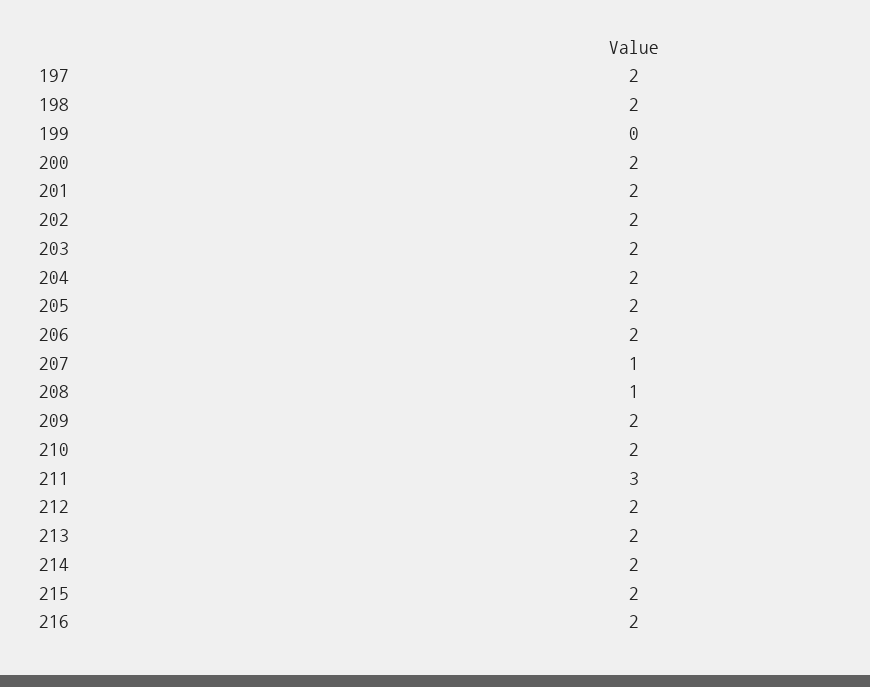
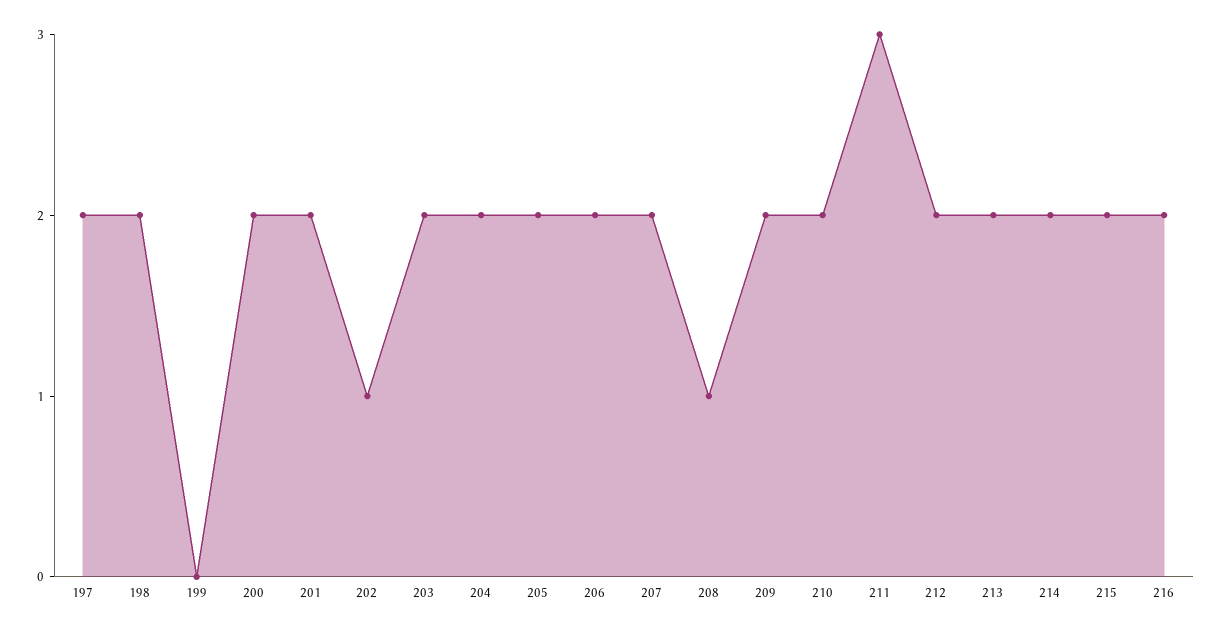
  {
    "197": 2,
    "198": 2,
    "199": 0,
    "200": 2,
    "201": 2,
-   "202": 2,
+   "202": 1,
    "203": 2,
    "204": 2,
    "205": 2,
    "206": 2,
-   "207": 1,
+   "207": 2,
    "208": 1,
    "209": 2,
    "210": 2,
    "211": 3,
    "212": 2,
    "213": 2,
    "214": 2,
    "215": 2,
    "216": 2
  }

